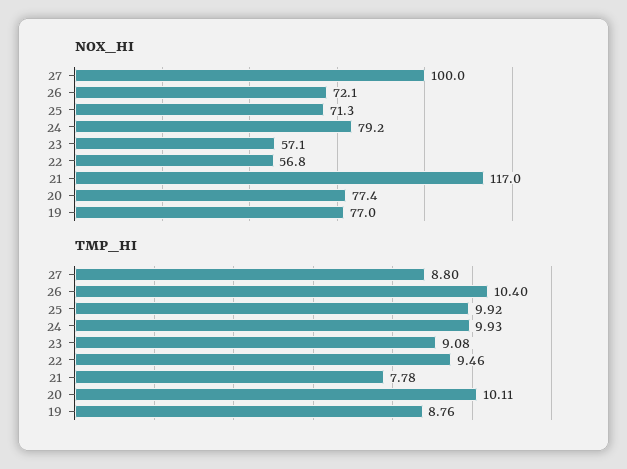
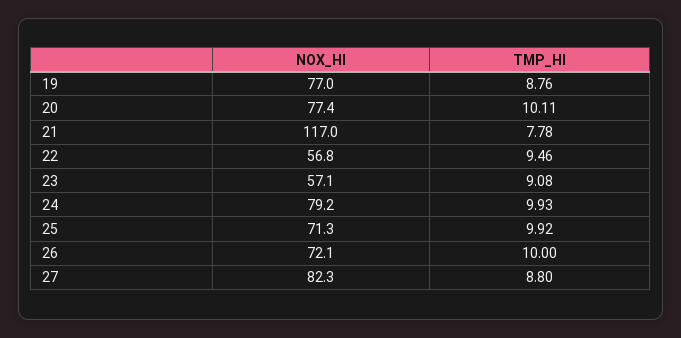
  {
    "NOX_HI": {
-     "27": 100,
+     "27": 82.3,
      "26": 72.1,
      "25": 71.3,
      "24": 79.2,
      "23": 57.1,
      "22": 56.8,
      "21": 117,
      "20": 77.4,
      "19": 77
    },
    "TMP_HI": {
      "27": 8.8,
-     "26": 10.4,
+     "26": 10,
      "25": 9.92,
      "24": 9.93,
      "23": 9.08,
      "22": 9.46,
      "21": 7.78,
      "20": 10.11,
      "19": 8.76
    }
  }

